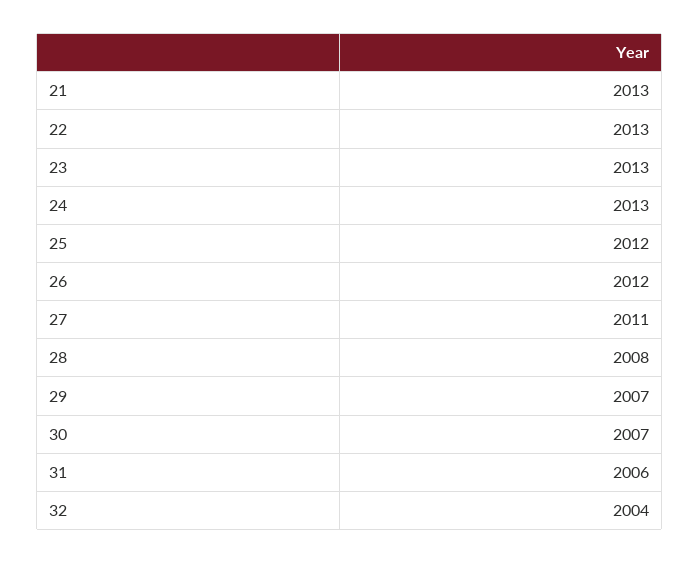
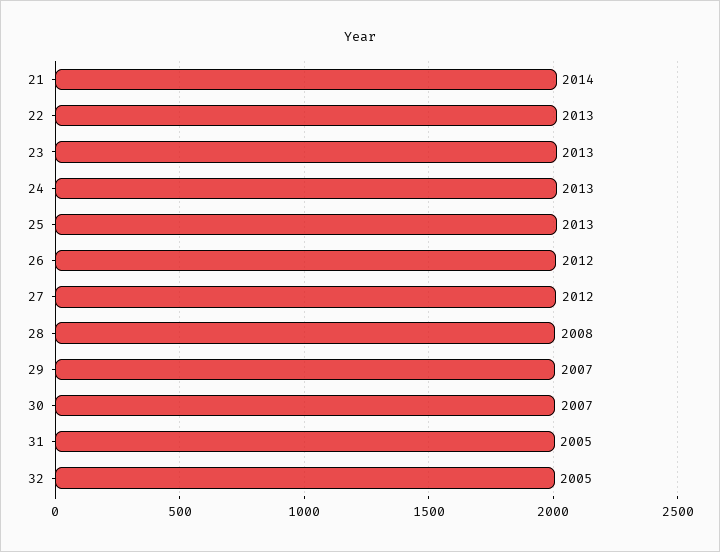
  {
-   "21": 2013,
+   "21": 2014,
    "22": 2013,
    "23": 2013,
    "24": 2013,
-   "25": 2012,
+   "25": 2013,
    "26": 2012,
-   "27": 2011,
+   "27": 2012,
    "28": 2008,
    "29": 2007,
    "30": 2007,
-   "31": 2006,
+   "31": 2005,
-   "32": 2004
+   "32": 2005
  }

